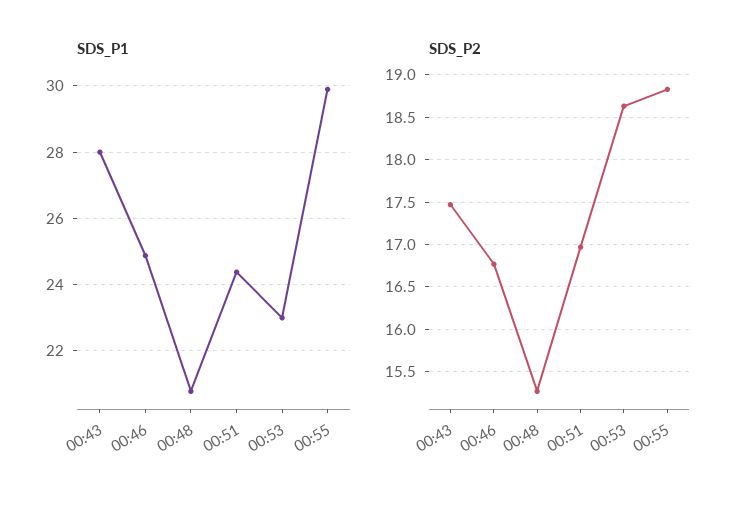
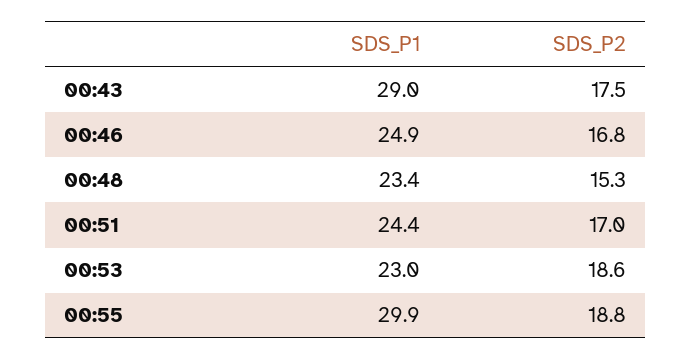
  {
    "SDS_P1": {
-     "00:43": 28,
+     "00:43": 29,
      "00:46": 24.9,
-     "00:48": 20.8,
+     "00:48": 23.4,
      "00:51": 24.4,
      "00:53": 23,
      "00:55": 29.9
    },
    "SDS_P2": {
      "00:43": 17.5,
      "00:46": 16.8,
      "00:48": 15.3,
      "00:51": 17,
      "00:53": 18.6,
      "00:55": 18.8
    }
  }

